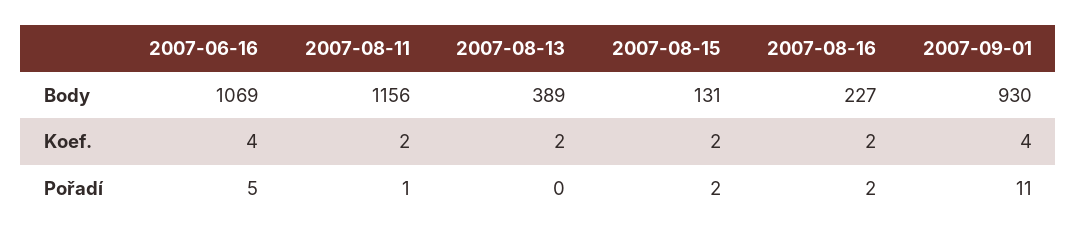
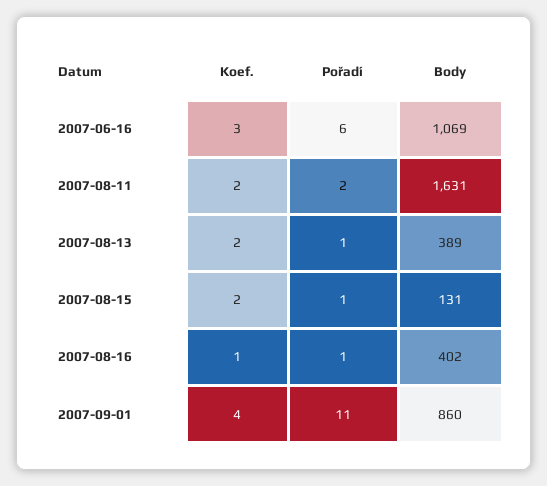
  {
    "2007-06-16": {
      "Body": 1069,
-     "Koef.": 4,
+     "Koef.": 3,
-     "Pořadí": 5
+     "Pořadí": 6
    },
    "2007-08-11": {
-     "Body": 1156,
+     "Body": 1631,
      "Koef.": 2,
-     "Pořadí": 1
+     "Pořadí": 2
    },
    "2007-08-13": {
      "Body": 389,
      "Koef.": 2,
-     "Pořadí": 0
+     "Pořadí": 1
    },
    "2007-08-15": {
      "Body": 131,
      "Koef.": 2,
-     "Pořadí": 2
+     "Pořadí": 1
    },
    "2007-08-16": {
-     "Body": 227,
+     "Body": 402,
-     "Koef.": 2,
+     "Koef.": 1,
-     "Pořadí": 2
+     "Pořadí": 1
    },
    "2007-09-01": {
-     "Body": 930,
+     "Body": 860,
      "Koef.": 4,
      "Pořadí": 11
    }
  }

